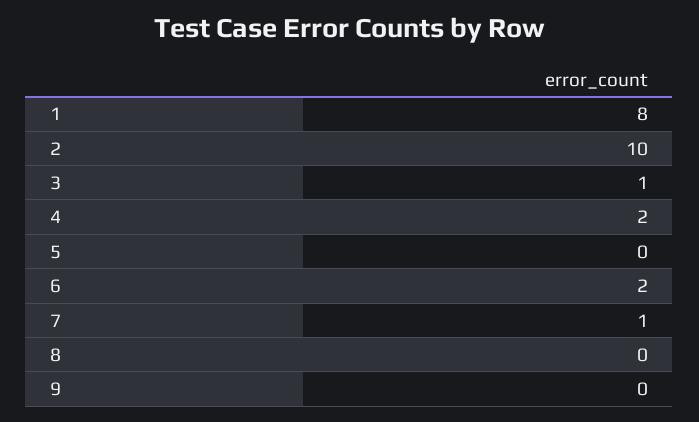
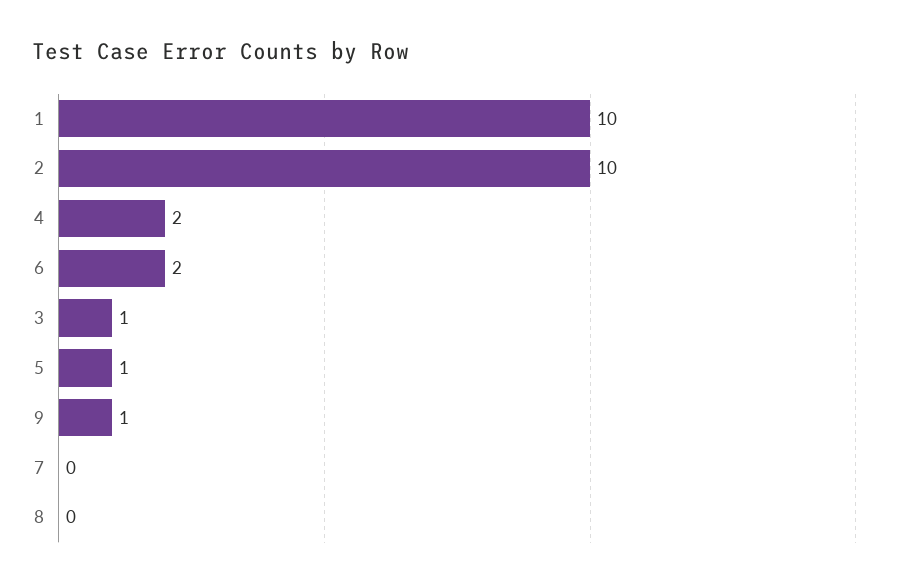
  {
-   "1": 8,
+   "1": 10,
    "2": 10,
    "3": 1,
    "4": 2,
-   "5": 0,
+   "5": 1,
    "6": 2,
-   "7": 1,
+   "7": 0,
    "8": 0,
-   "9": 0
+   "9": 1
  }

